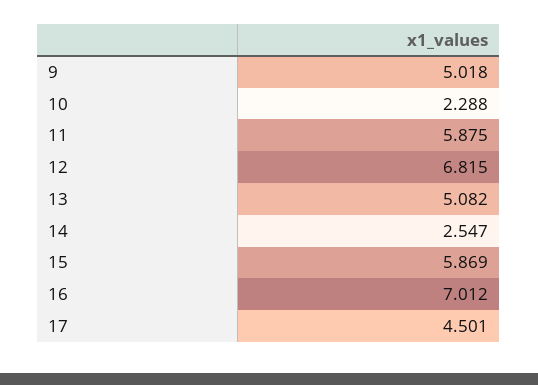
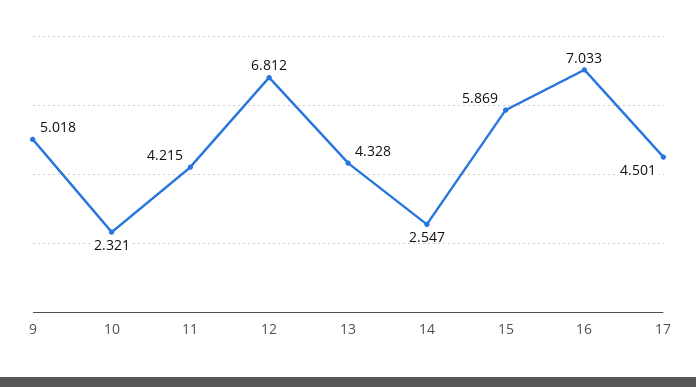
  {
    "9": 5.018,
-   "10": 2.288,
+   "10": 2.321,
-   "11": 5.875,
+   "11": 4.215,
-   "12": 6.815,
+   "12": 6.812,
-   "13": 5.082,
+   "13": 4.328,
    "14": 2.547,
    "15": 5.869,
-   "16": 7.012,
+   "16": 7.033,
    "17": 4.501
  }

